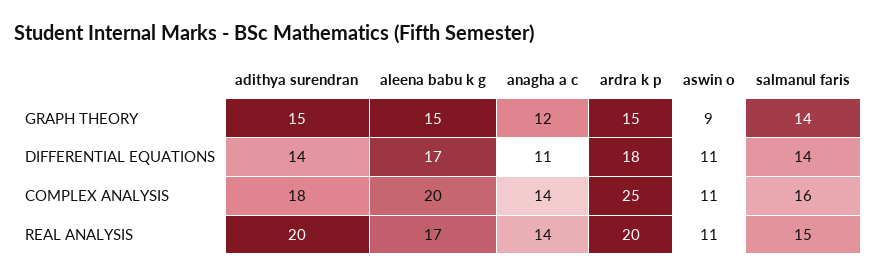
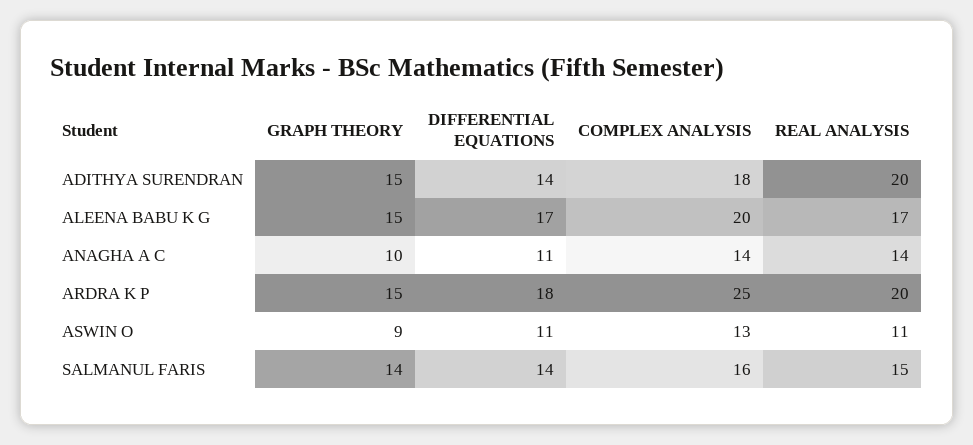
  {
    "adithya surendran": {
      "GRAPH THEORY": 15,
      "DIFFERENTIAL EQUATIONS": 14,
      "COMPLEX ANALYSIS": 18,
      "REAL ANALYSIS": 20
    },
    "aleena babu k g": {
      "GRAPH THEORY": 15,
      "DIFFERENTIAL EQUATIONS": 17,
      "COMPLEX ANALYSIS": 20,
      "REAL ANALYSIS": 17
    },
    "anagha a c": {
-     "GRAPH THEORY": 12,
+     "GRAPH THEORY": 10,
      "DIFFERENTIAL EQUATIONS": 11,
      "COMPLEX ANALYSIS": 14,
      "REAL ANALYSIS": 14
    },
    "ardra k p": {
      "GRAPH THEORY": 15,
      "DIFFERENTIAL EQUATIONS": 18,
      "COMPLEX ANALYSIS": 25,
      "REAL ANALYSIS": 20
    },
    "aswin o": {
      "GRAPH THEORY": 9,
      "DIFFERENTIAL EQUATIONS": 11,
-     "COMPLEX ANALYSIS": 11,
+     "COMPLEX ANALYSIS": 13,
      "REAL ANALYSIS": 11
    },
    "salmanul faris": {
      "GRAPH THEORY": 14,
      "DIFFERENTIAL EQUATIONS": 14,
      "COMPLEX ANALYSIS": 16,
      "REAL ANALYSIS": 15
    }
  }

